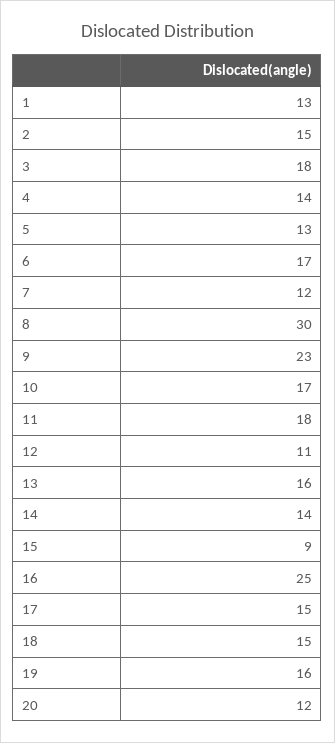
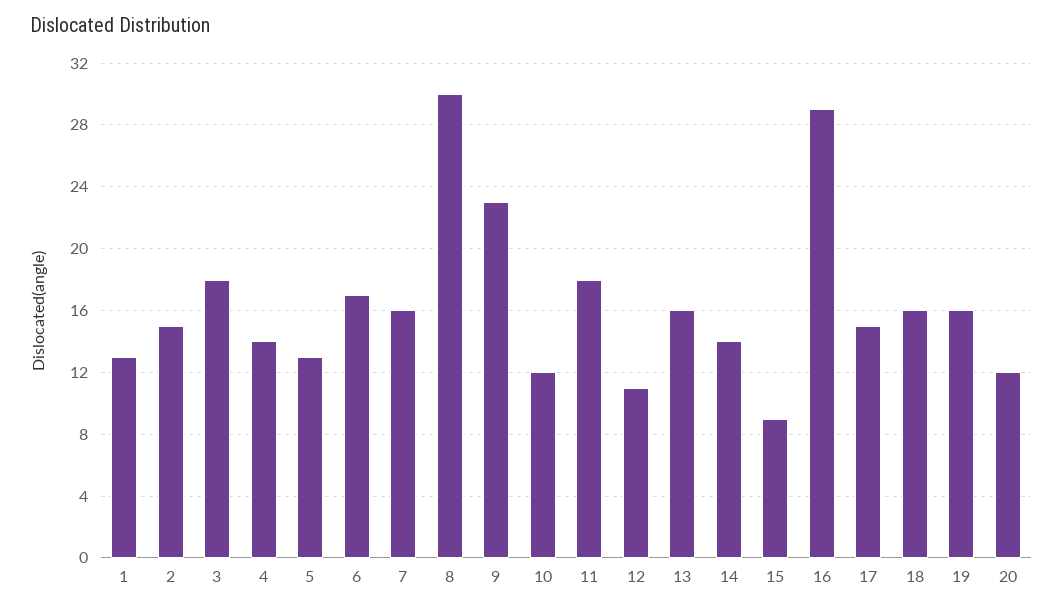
  {
    "1": 13,
    "2": 15,
    "3": 18,
    "4": 14,
    "5": 13,
    "6": 17,
-   "7": 12,
+   "7": 16,
    "8": 30,
    "9": 23,
-   "10": 17,
+   "10": 12,
    "11": 18,
    "12": 11,
    "13": 16,
    "14": 14,
    "15": 9,
-   "16": 25,
+   "16": 29,
    "17": 15,
-   "18": 15,
+   "18": 16,
    "19": 16,
    "20": 12
  }

